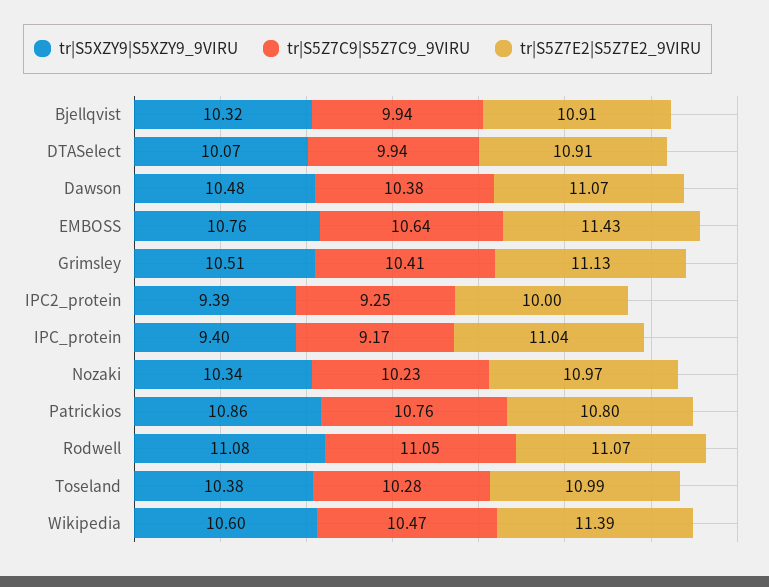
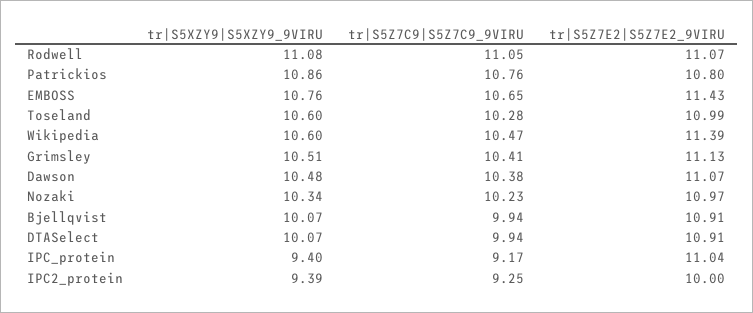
  {
    "tr|S5XZY9|S5XZY9_9VIRU": {
-     "Bjellqvist": 10.32,
+     "Bjellqvist": 10.07,
      "DTASelect": 10.07,
      "Dawson": 10.48,
      "EMBOSS": 10.76,
      "Grimsley": 10.51,
      "IPC2_protein": 9.39,
      "IPC_protein": 9.4,
      "Nozaki": 10.34,
      "Patrickios": 10.86,
      "Rodwell": 11.08,
-     "Toseland": 10.38,
+     "Toseland": 10.6,
      "Wikipedia": 10.6
    },
    "tr|S5Z7C9|S5Z7C9_9VIRU": {
      "Bjellqvist": 9.94,
      "DTASelect": 9.94,
      "Dawson": 10.38,
-     "EMBOSS": 10.64,
+     "EMBOSS": 10.65,
      "Grimsley": 10.41,
      "IPC2_protein": 9.25,
      "IPC_protein": 9.17,
      "Nozaki": 10.23,
      "Patrickios": 10.76,
      "Rodwell": 11.05,
      "Toseland": 10.28,
      "Wikipedia": 10.47
    },
    "tr|S5Z7E2|S5Z7E2_9VIRU": {
      "Bjellqvist": 10.91,
      "DTASelect": 10.91,
      "Dawson": 11.07,
      "EMBOSS": 11.43,
      "Grimsley": 11.13,
      "IPC2_protein": 10,
      "IPC_protein": 11.04,
      "Nozaki": 10.97,
      "Patrickios": 10.8,
      "Rodwell": 11.07,
      "Toseland": 10.99,
      "Wikipedia": 11.39
    }
  }

